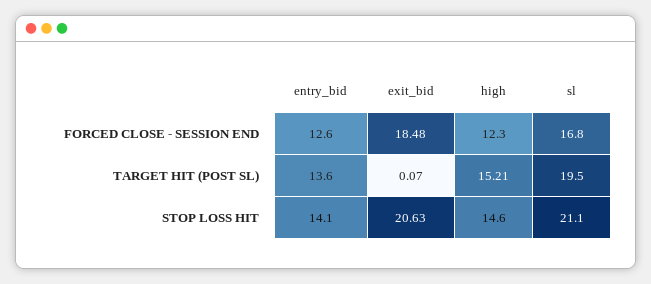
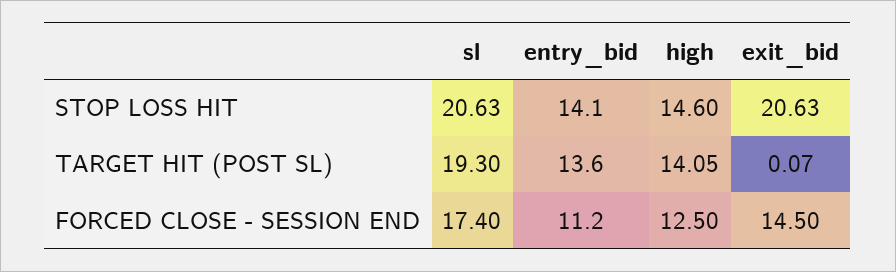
  {
    "entry_bid": {
-     "FORCED CLOSE - SESSION END": 12.6,
+     "FORCED CLOSE - SESSION END": 11.2,
      "TARGET HIT (POST SL)": 13.6,
      "STOP LOSS HIT": 14.1
    },
    "exit_bid": {
-     "FORCED CLOSE - SESSION END": 18.48,
+     "FORCED CLOSE - SESSION END": 14.5,
      "TARGET HIT (POST SL)": 0.07,
      "STOP LOSS HIT": 20.63
    },
    "high": {
-     "FORCED CLOSE - SESSION END": 12.3,
+     "FORCED CLOSE - SESSION END": 12.5,
-     "TARGET HIT (POST SL)": 15.21,
+     "TARGET HIT (POST SL)": 14.05,
      "STOP LOSS HIT": 14.6
    },
    "sl": {
-     "FORCED CLOSE - SESSION END": 16.8,
+     "FORCED CLOSE - SESSION END": 17.4,
-     "TARGET HIT (POST SL)": 19.5,
+     "TARGET HIT (POST SL)": 19.3,
-     "STOP LOSS HIT": 21.1
+     "STOP LOSS HIT": 20.63
    }
  }

